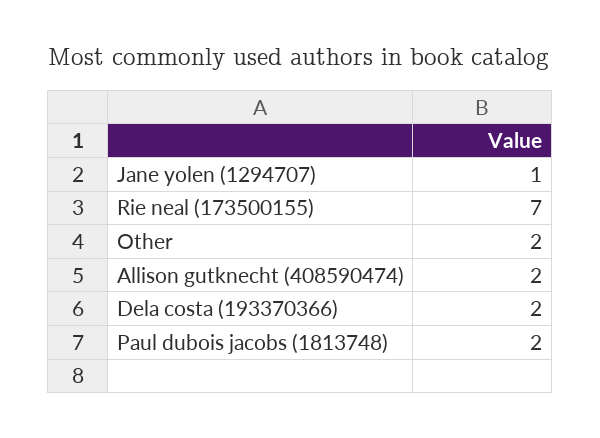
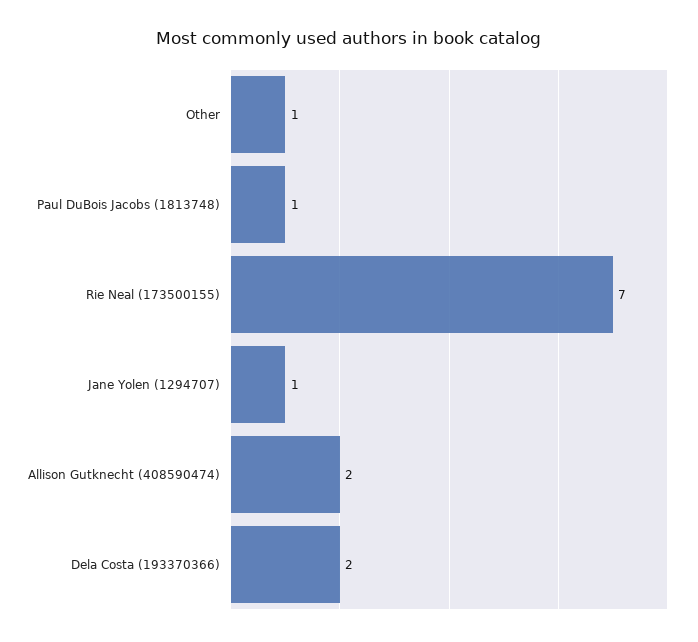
  {
    "Jane yolen (1294707)": 1,
    "Rie neal (173500155)": 7,
-   "Other": 2,
+   "Other": 1,
    "Allison gutknecht (408590474)": 2,
    "Dela costa (193370366)": 2,
-   "Paul dubois jacobs (1813748)": 2
+   "Paul dubois jacobs (1813748)": 1
  }

